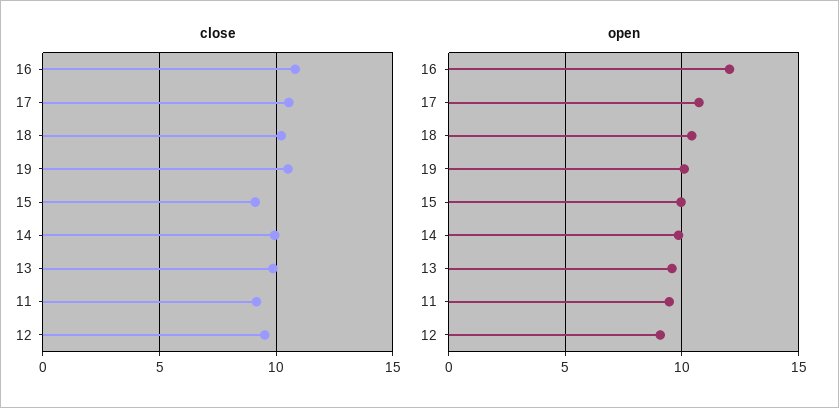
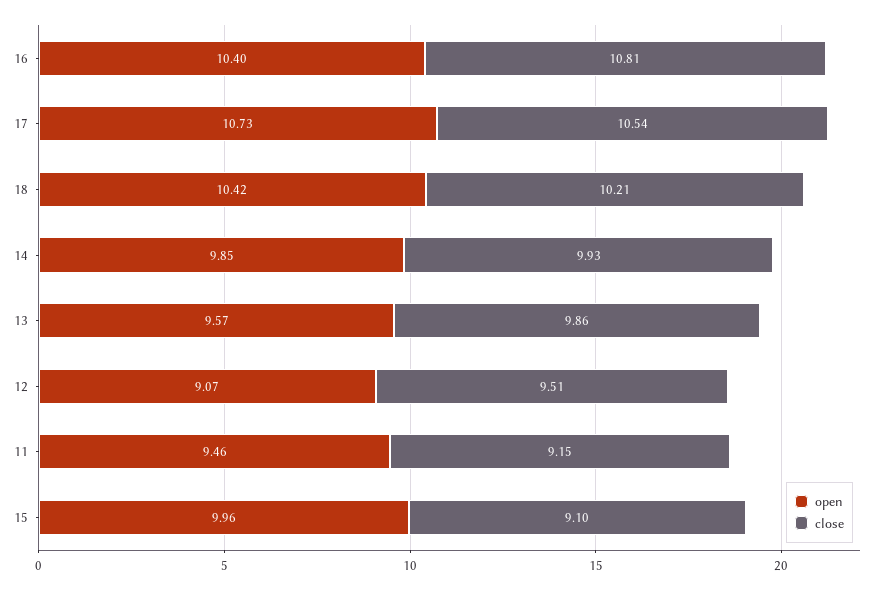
  {
    "close": {
      "16": 10.81,
      "17": 10.54,
      "18": 10.21,
-     "19": 10.5,
      "15": 9.1,
      "14": 9.93,
      "13": 9.86,
      "11": 9.15,
      "12": 9.51
    },
    "open": {
-     "16": 12,
+     "16": 10.4,
      "17": 10.73,
      "18": 10.42,
-     "19": 10,
      "15": 9.96,
      "14": 9.85,
      "13": 9.57,
      "11": 9.46,
      "12": 9.07
    }
  }

